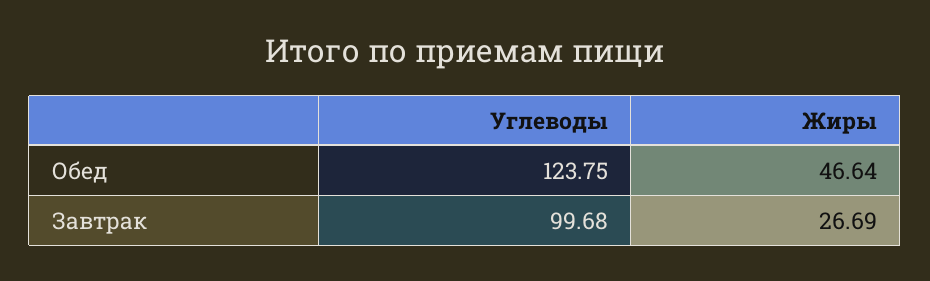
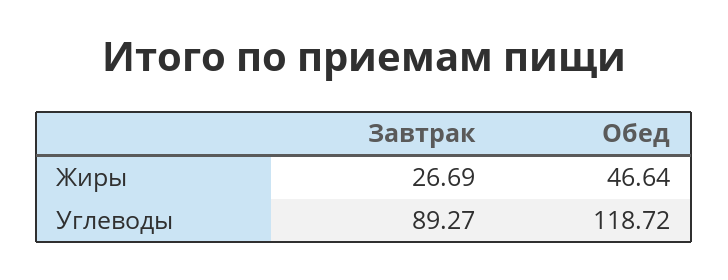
  {
    "Углеводы": {
-     "Обед": 123.75,
+     "Обед": 118.72,
-     "Завтрак": 99.68
+     "Завтрак": 89.27
    },
    "Жиры": {
      "Обед": 46.64,
      "Завтрак": 26.69
    }
  }

